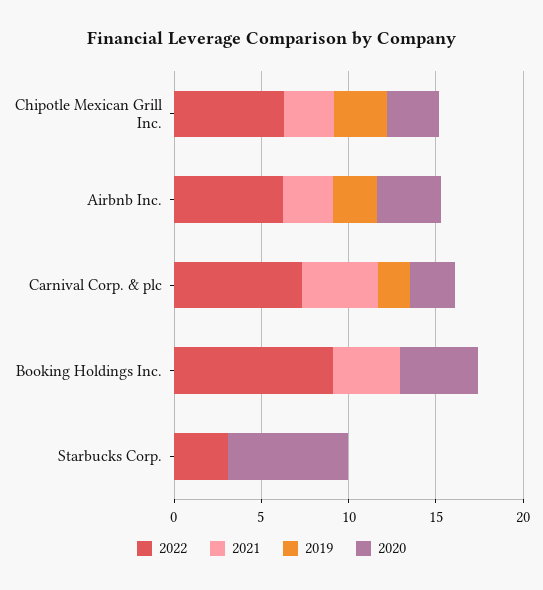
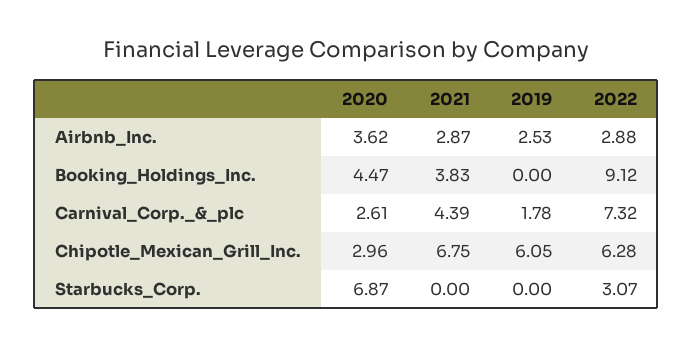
  {
    "2022": {
      "Chipotle Mexican Grill Inc.": 6.28,
-     "Airbnb Inc.": 6,
+     "Airbnb Inc.": 2.88,
      "Carnival Corp. & plc": 7.32,
      "Booking Holdings Inc.": 9.12,
      "Starbucks Corp.": 3.07
    },
    "2021": {
-     "Chipotle Mexican Grill Inc.": 3,
+     "Chipotle Mexican Grill Inc.": 6.75,
      "Airbnb Inc.": 2.87,
      "Carnival Corp. & plc": 4.39,
      "Booking Holdings Inc.": 3.83,
      "Starbucks Corp.": 0
    },
    "2019": {
-     "Chipotle Mexican Grill Inc.": 3,
+     "Chipotle Mexican Grill Inc.": 6.05,
      "Airbnb Inc.": 2.53,
      "Carnival Corp. & plc": 1.78,
      "Booking Holdings Inc.": 0,
      "Starbucks Corp.": 0
    },
    "2020": {
      "Chipotle Mexican Grill Inc.": 2.96,
      "Airbnb Inc.": 3.62,
      "Carnival Corp. & plc": 2.61,
      "Booking Holdings Inc.": 4.47,
      "Starbucks Corp.": 6.87
    }
  }

